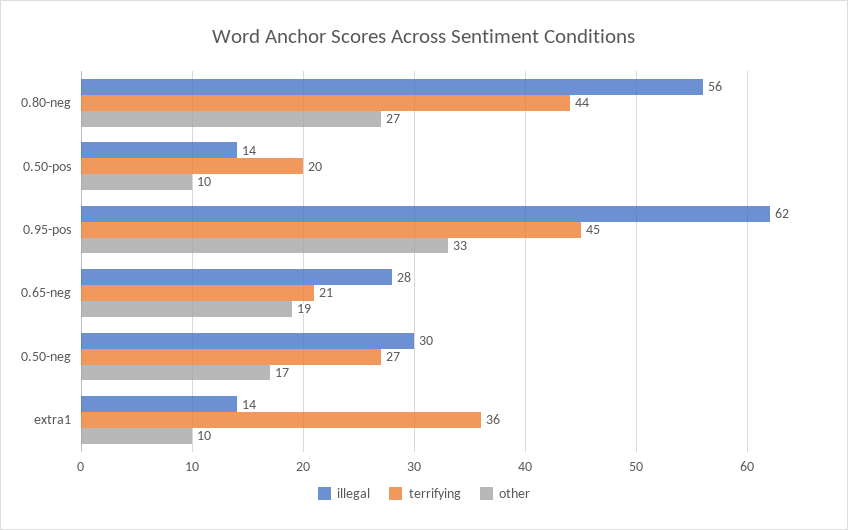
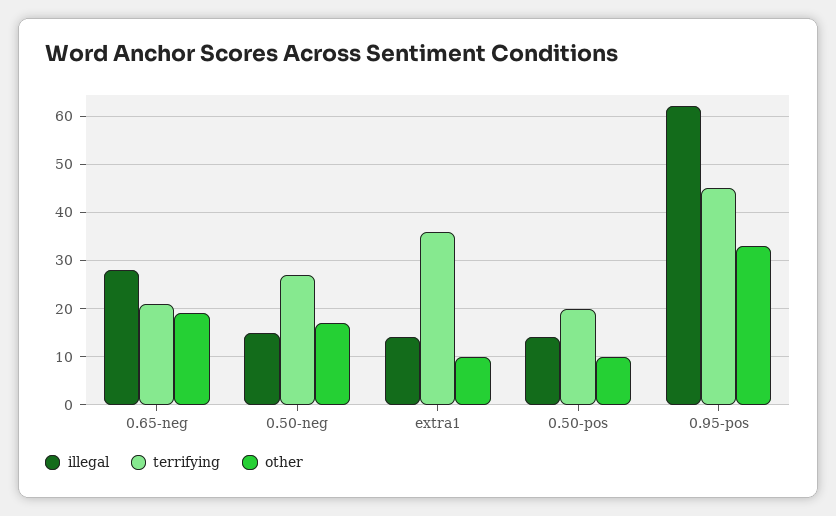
  {
    "illegal": {
-     "0.80-neg": 56,
      "0.50-pos": 14,
      "0.95-pos": 62,
      "0.65-neg": 28,
-     "0.50-neg": 30,
+     "0.50-neg": 15,
      "extra1": 14
    },
    "terrifying": {
-     "0.80-neg": 44,
      "0.50-pos": 20,
      "0.95-pos": 45,
      "0.65-neg": 21,
      "0.50-neg": 27,
      "extra1": 36
    },
    "other": {
-     "0.80-neg": 27,
      "0.50-pos": 10,
      "0.95-pos": 33,
      "0.65-neg": 19,
      "0.50-neg": 17,
      "extra1": 10
    }
  }

